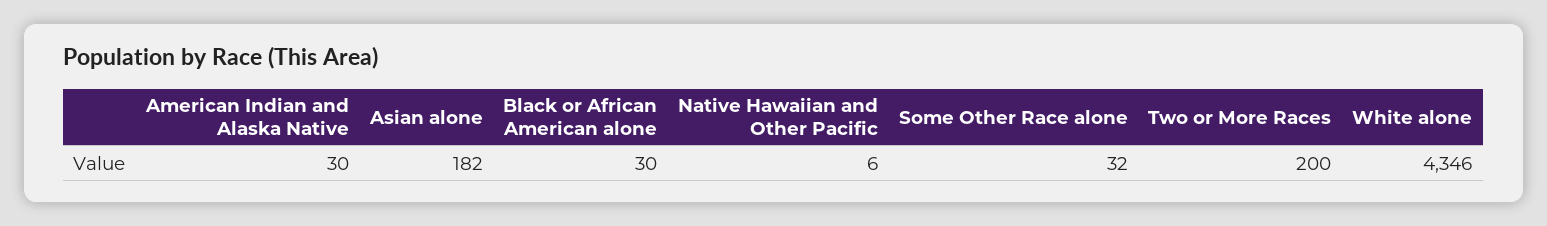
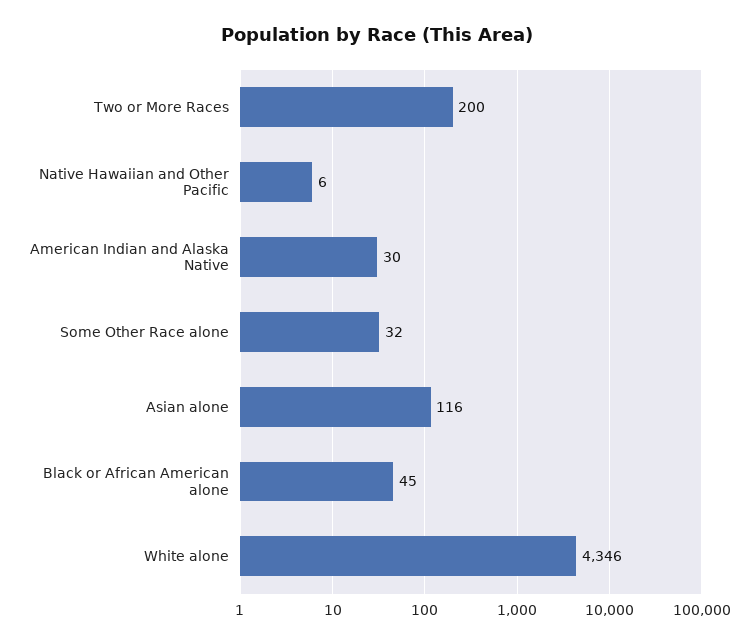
  {
    "American Indian and Alaska Native": 30,
-   "Asian alone": 182,
+   "Asian alone": 116,
-   "Black or African American alone": 30,
+   "Black or African American alone": 45,
    "Native Hawaiian and Other Pacific": 6,
    "Some Other Race alone": 32,
    "Two or More Races": 200,
    "White alone": 4346
  }

